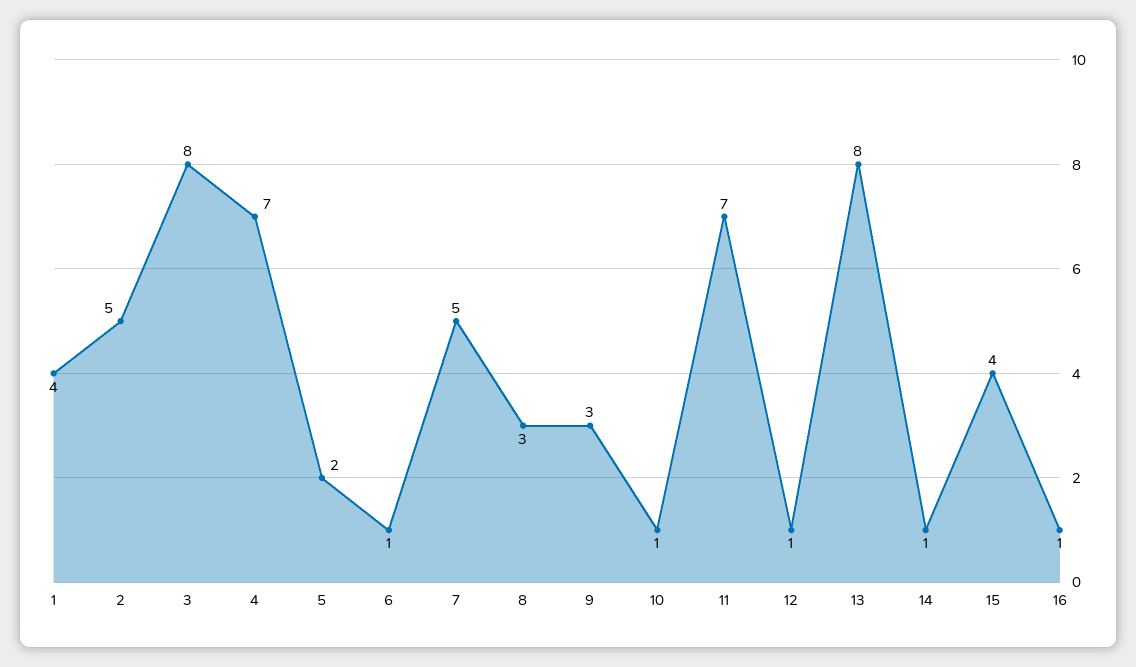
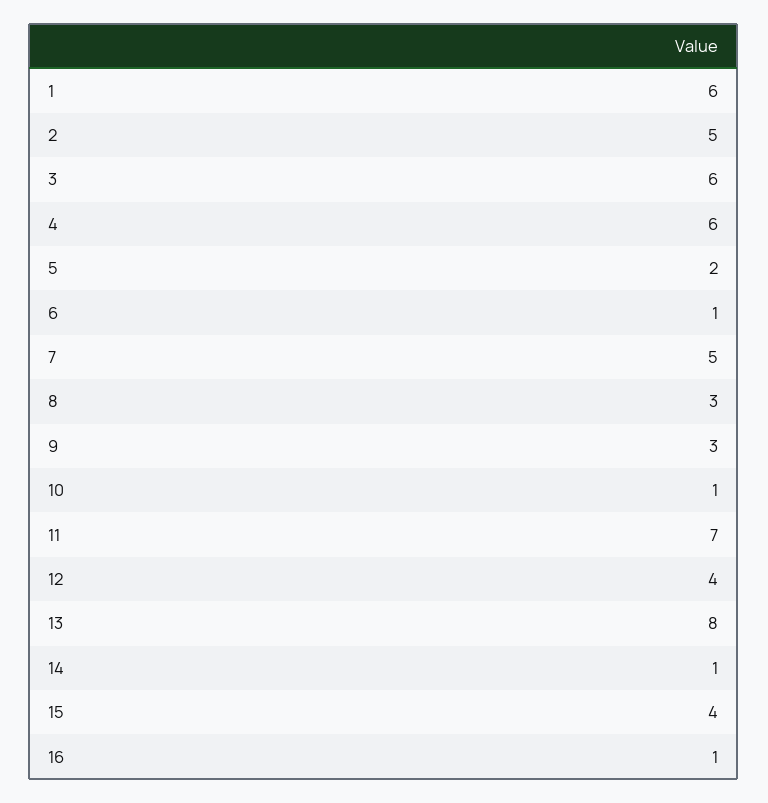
  {
-   "1": 4,
+   "1": 6,
    "2": 5,
-   "3": 8,
+   "3": 6,
-   "4": 7,
+   "4": 6,
    "5": 2,
    "6": 1,
    "7": 5,
    "8": 3,
    "9": 3,
    "10": 1,
    "11": 7,
-   "12": 1,
+   "12": 4,
    "13": 8,
    "14": 1,
    "15": 4,
    "16": 1
  }

